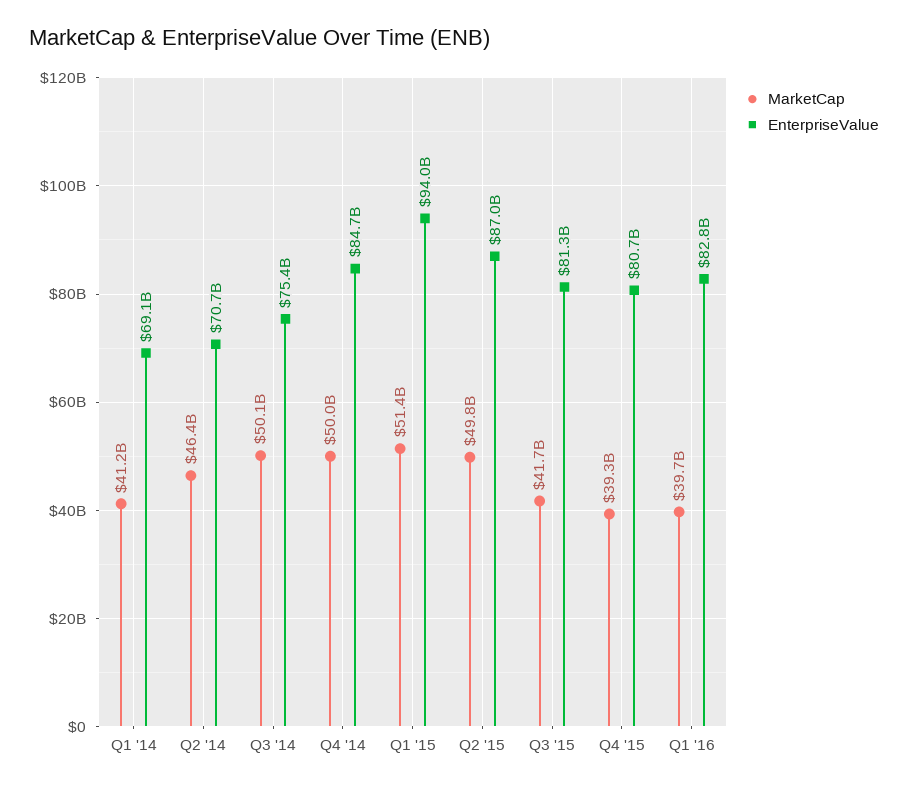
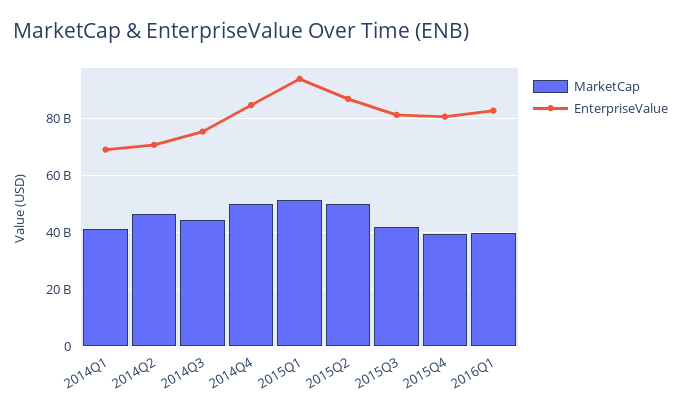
  {
    "MarketCap": {
      "Q1 '14": 41200000000,
      "Q2 '14": 46400000000,
-     "Q3 '14": 50100000000,
+     "Q3 '14": 45000000000,
      "Q4 '14": 50000000000,
      "Q1 '15": 51400000000,
      "Q2 '15": 49800000000,
      "Q3 '15": 41700000000,
      "Q4 '15": 39300000000,
      "Q1 '16": 39700000000
    },
    "EnterpriseValue": {
      "Q1 '14": 69100000000,
      "Q2 '14": 70700000000,
      "Q3 '14": 75400000000,
      "Q4 '14": 84700000000,
      "Q1 '15": 94000000000,
      "Q2 '15": 87000000000,
      "Q3 '15": 81300000000,
      "Q4 '15": 80700000000,
      "Q1 '16": 82800000000
    }
  }

